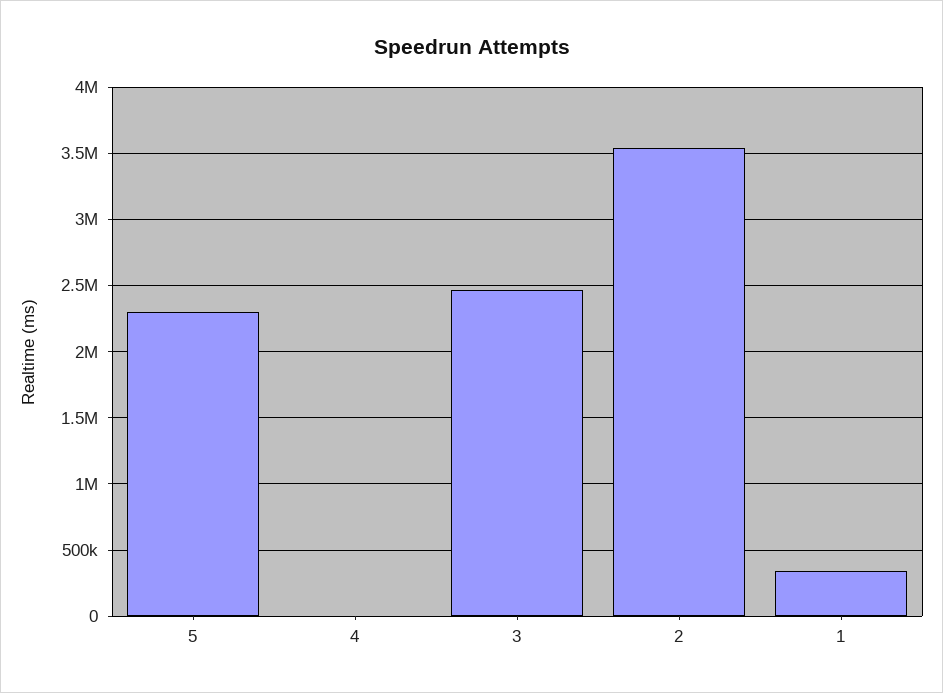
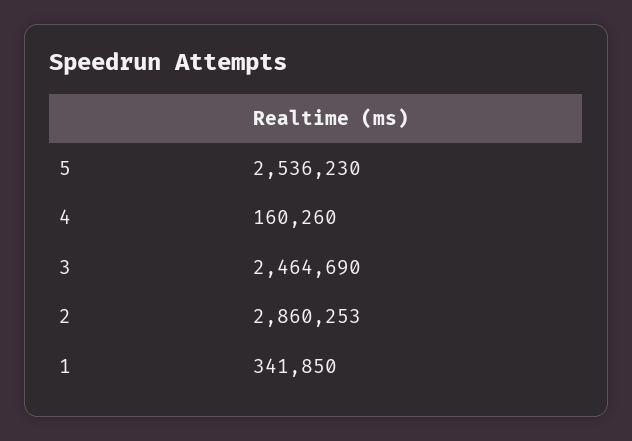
  {
-   "5": 2300000,
+   "5": 2536230,
-   "4": 0,
+   "4": 160260,
    "3": 2464690,
-   "2": 3550000,
+   "2": 2860253,
    "1": 341850
  }

